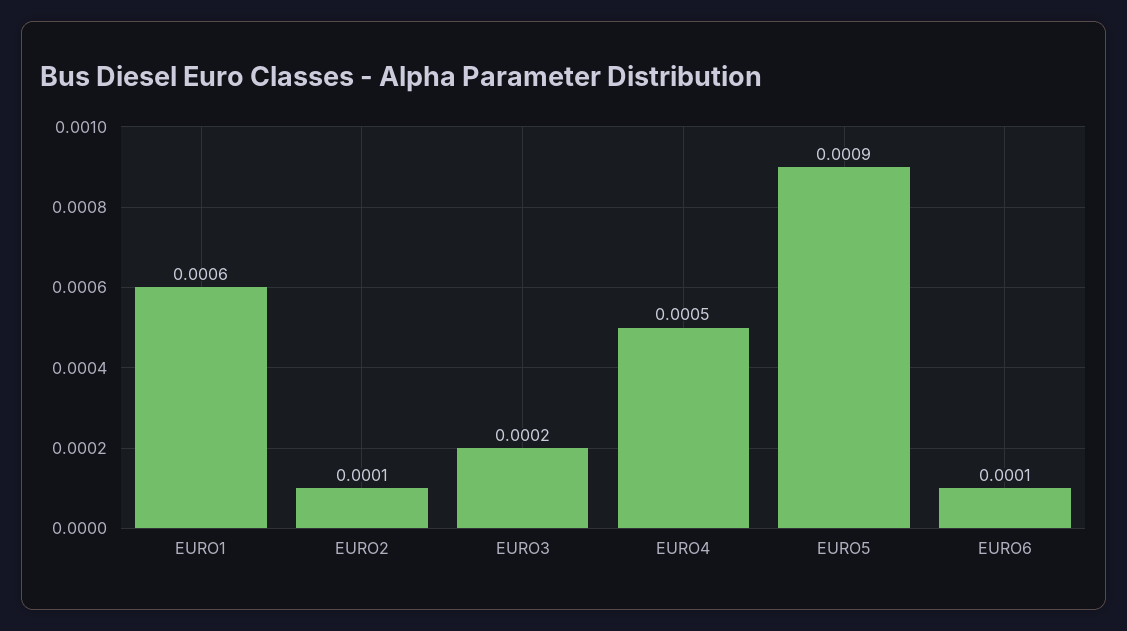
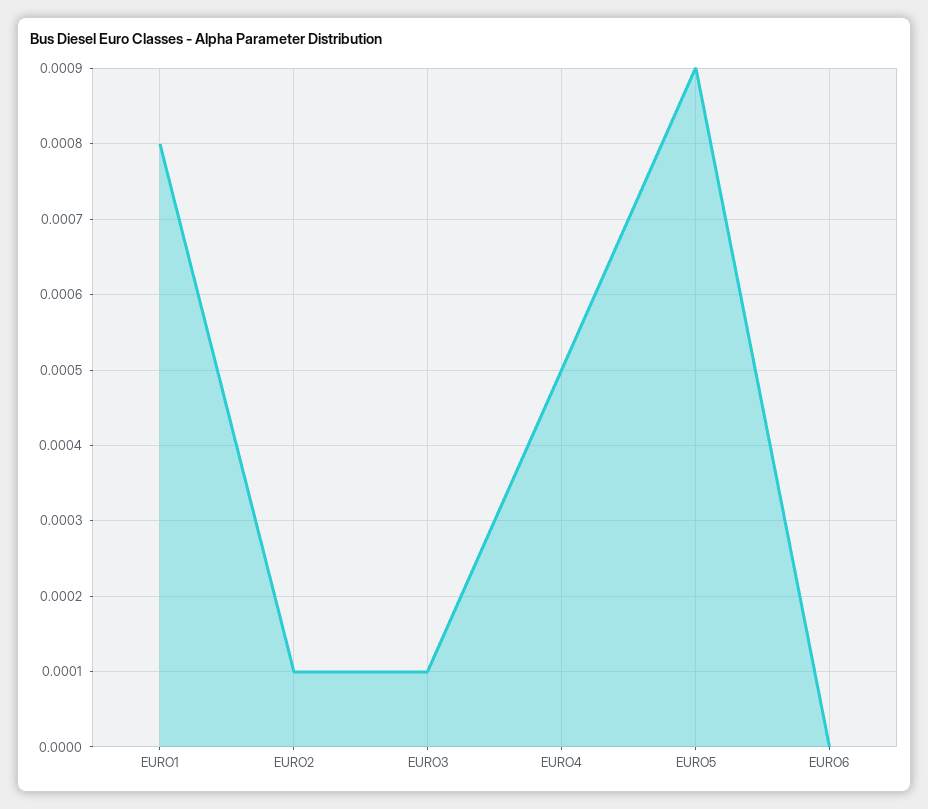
  {
-   "EURO1": 0.0006,
+   "EURO1": 0.0008,
    "EURO2": 0.0001,
-   "EURO3": 0.0002,
+   "EURO3": 0.0001,
    "EURO4": 0.0005,
    "EURO5": 0.0009,
-   "EURO6": 0.0001
+   "EURO6": 0
  }

